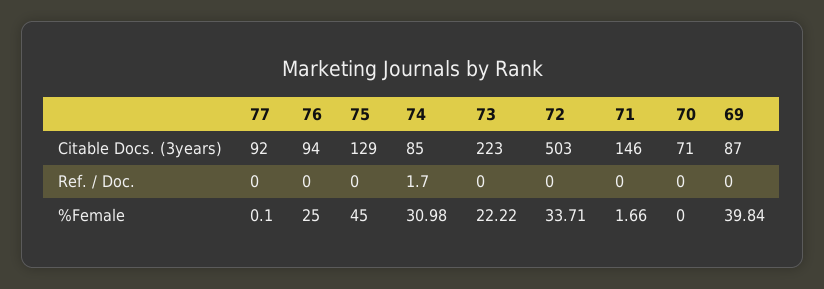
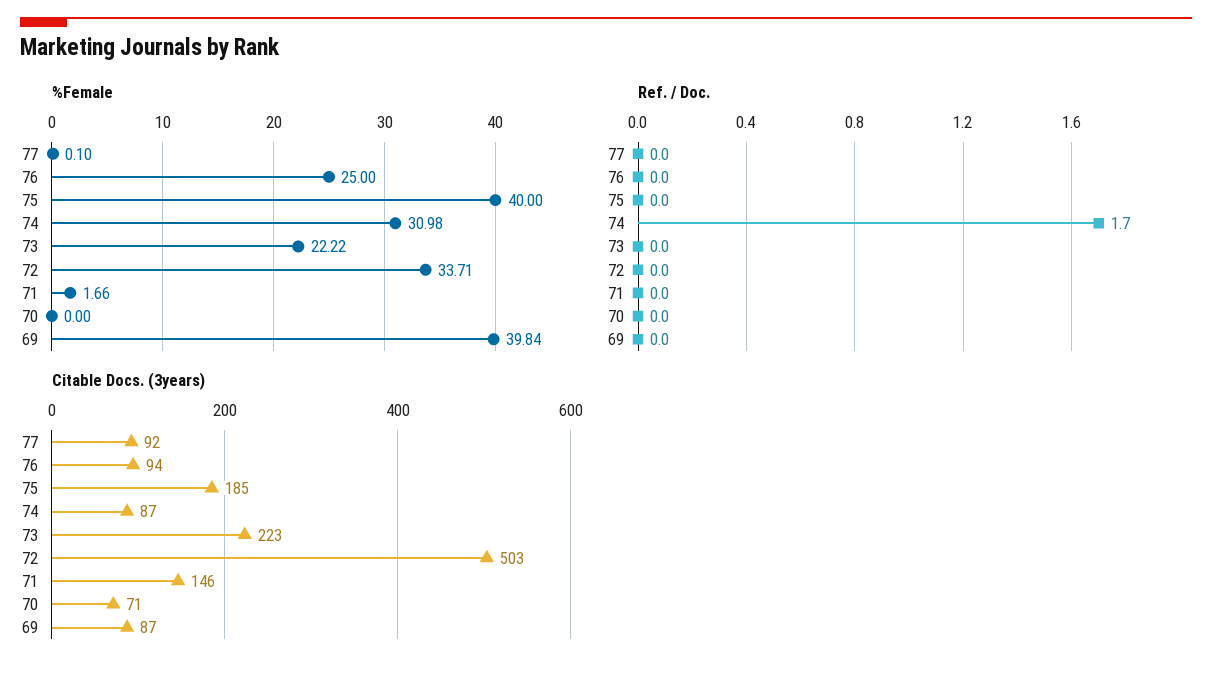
  {
    "Citable Docs. (3years)": {
      "77": 92,
      "76": 94,
-     "75": 129,
+     "75": 185,
-     "74": 85,
+     "74": 87,
      "73": 223,
      "72": 503,
      "71": 146,
      "70": 71,
      "69": 87
    },
    "Ref. / Doc.": {
      "77": 0,
      "76": 0,
      "75": 0,
      "74": 1.7,
      "73": 0,
      "72": 0,
      "71": 0,
      "70": 0,
      "69": 0
    },
    "%Female": {
      "77": 0.1,
      "76": 25,
-     "75": 45,
+     "75": 40,
      "74": 30.98,
      "73": 22.22,
      "72": 33.71,
      "71": 1.66,
      "70": 0,
      "69": 39.84
    }
  }

